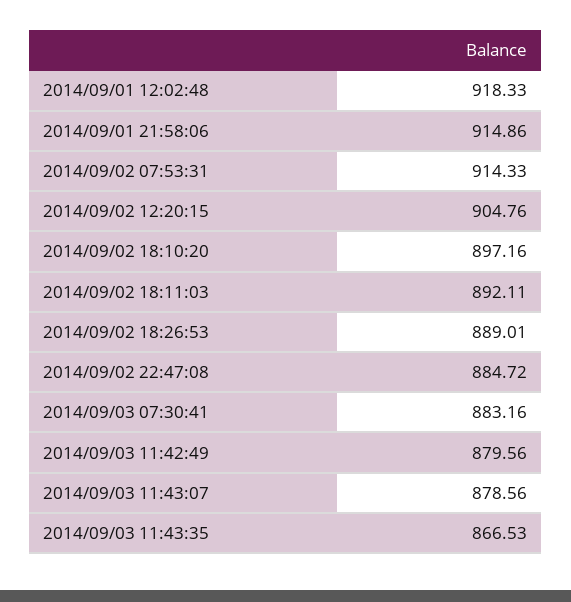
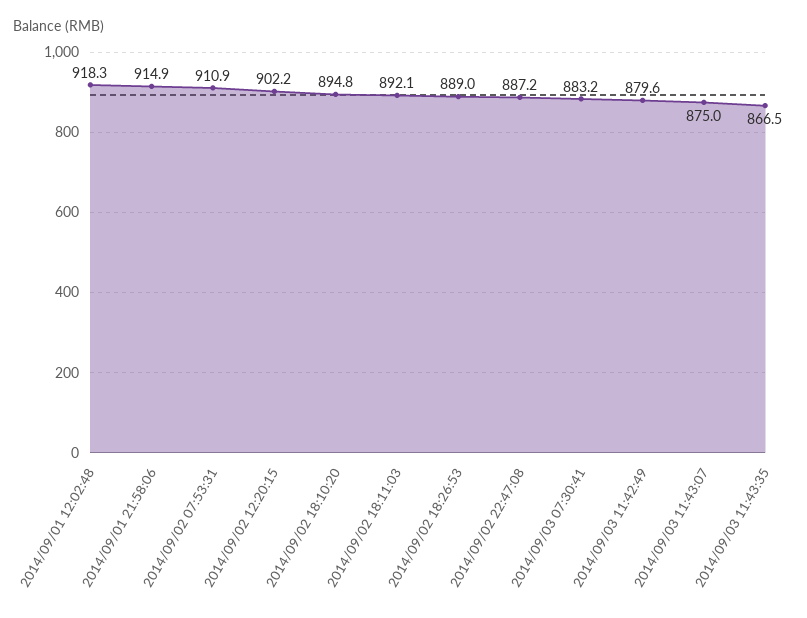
  {
    "2014/09/01 12:02:48": 918.33,
    "2014/09/01 21:58:06": 914.86,
-   "2014/09/02 07:53:31": 914.33,
+   "2014/09/02 07:53:31": 910.9,
-   "2014/09/02 12:20:15": 904.76,
+   "2014/09/02 12:20:15": 902.2,
-   "2014/09/02 18:10:20": 897.16,
+   "2014/09/02 18:10:20": 894.8,
    "2014/09/02 18:11:03": 892.11,
    "2014/09/02 18:26:53": 889.01,
-   "2014/09/02 22:47:08": 884.72,
+   "2014/09/02 22:47:08": 887.2,
    "2014/09/03 07:30:41": 883.16,
    "2014/09/03 11:42:49": 879.56,
-   "2014/09/03 11:43:07": 878.56,
+   "2014/09/03 11:43:07": 875,
    "2014/09/03 11:43:35": 866.53
  }

